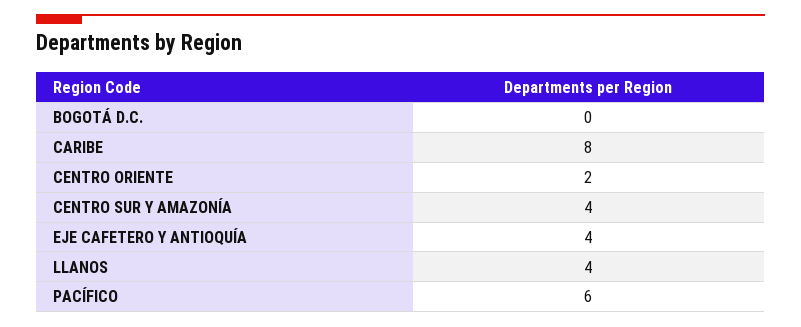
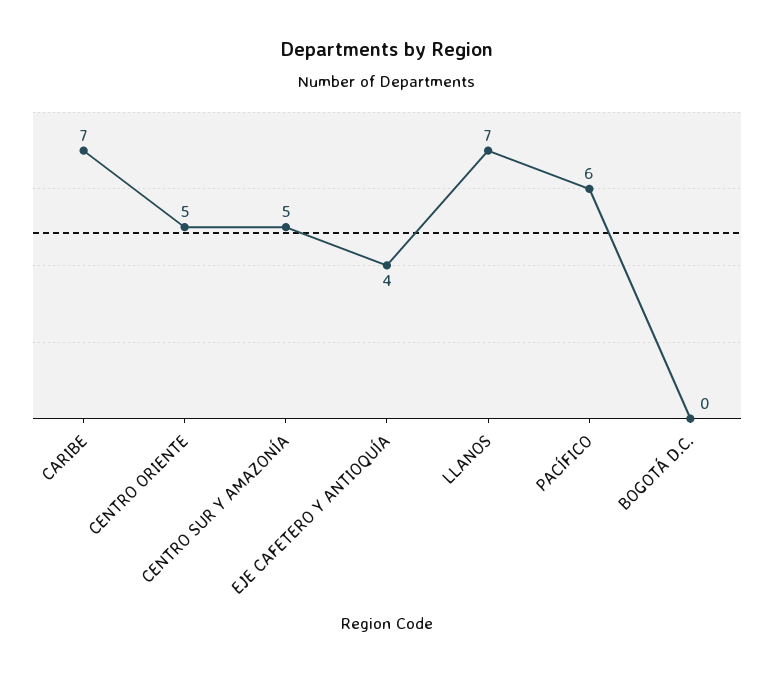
  {
    "BOGOTÁ D.C.": 0,
-   "CARIBE": 8,
+   "CARIBE": 7,
-   "CENTRO ORIENTE": 2,
+   "CENTRO ORIENTE": 5,
-   "CENTRO SUR Y AMAZONÍA": 4,
+   "CENTRO SUR Y AMAZONÍA": 5,
    "EJE CAFETERO Y ANTIOQUÍA": 4,
-   "LLANOS": 4,
+   "LLANOS": 7,
    "PACÍFICO": 6
  }

